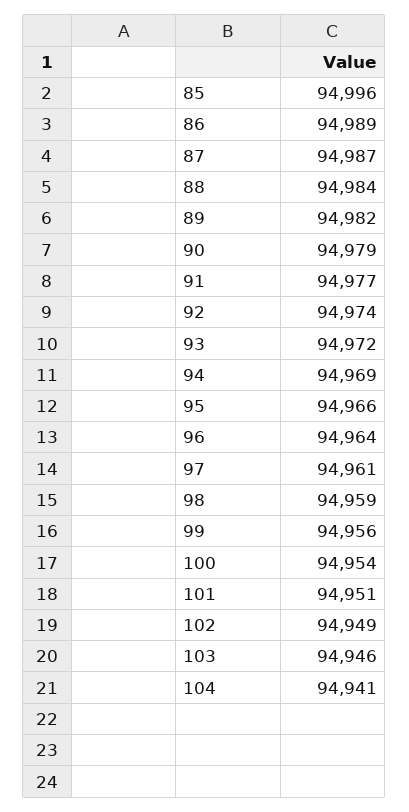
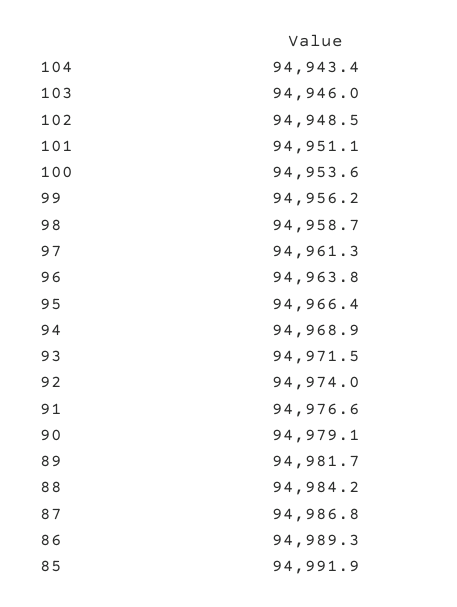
  {
-   "85": 94996,
+   "85": 94991.9,
    "86": 94989.3,
    "87": 94986.8,
    "88": 94984.2,
    "89": 94981.7,
    "90": 94979.1,
    "91": 94976.6,
    "92": 94974,
    "93": 94971.5,
    "94": 94968.9,
    "95": 94966.4,
    "96": 94963.8,
    "97": 94961.3,
    "98": 94958.7,
    "99": 94956.2,
    "100": 94953.6,
    "101": 94951.1,
    "102": 94948.5,
    "103": 94946,
-   "104": 94941
+   "104": 94943.4
  }

